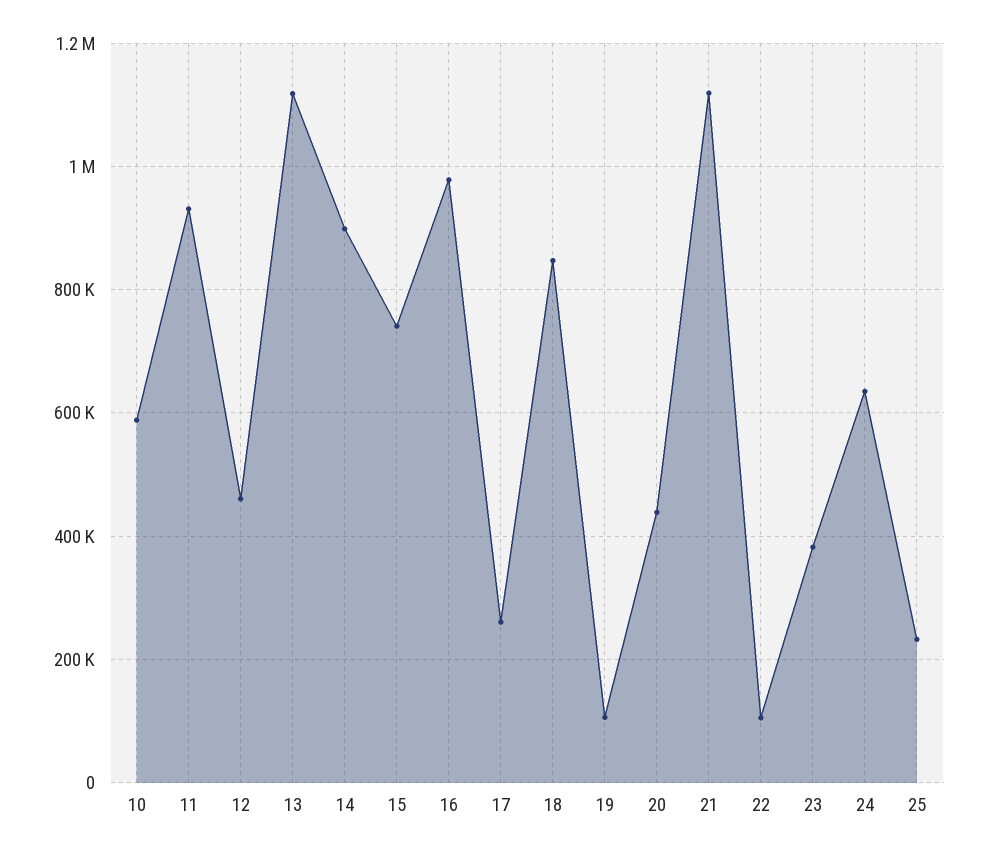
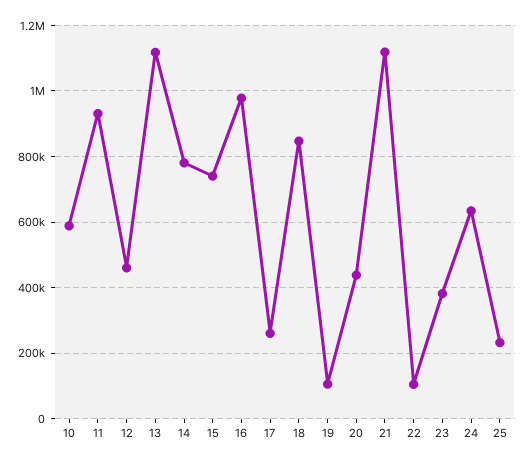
  {
    "10": 580000,
    "11": 940000,
    "12": 460000,
    "13": 1120000,
-   "14": 900000,
+   "14": 780000,
    "15": 740000,
    "16": 980000,
    "17": 260000,
    "18": 840000,
    "19": 100000,
    "20": 440000,
    "21": 1120000,
    "22": 100000,
    "23": 380000,
    "24": 640000,
    "25": 240000
  }

